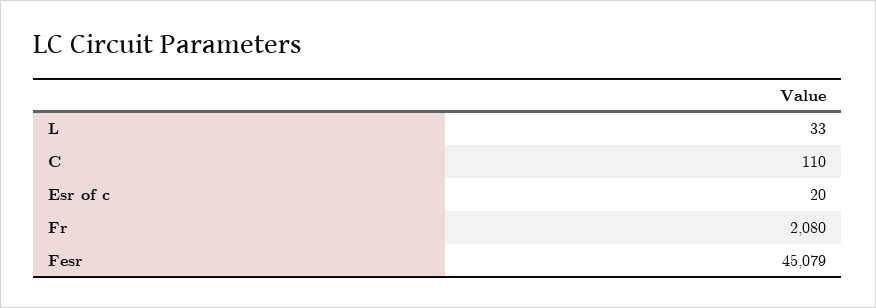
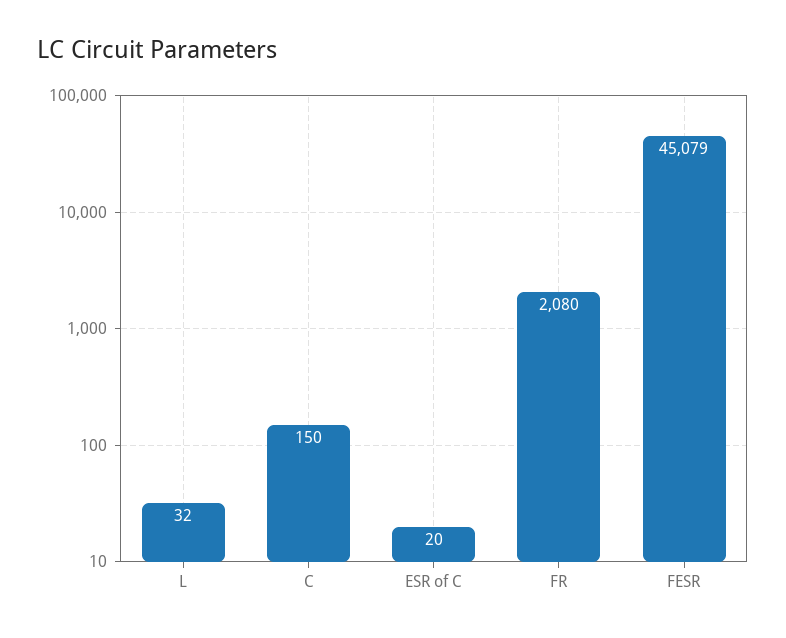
  {
-   "L": 33,
+   "L": 32,
-   "C": 110,
+   "C": 150,
    "Esr of c": 20,
    "Fr": 2080,
    "Fesr": 45079
  }

